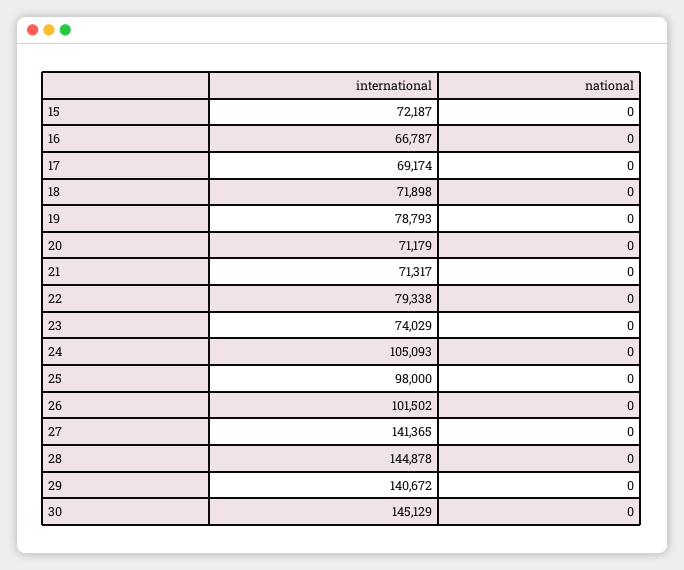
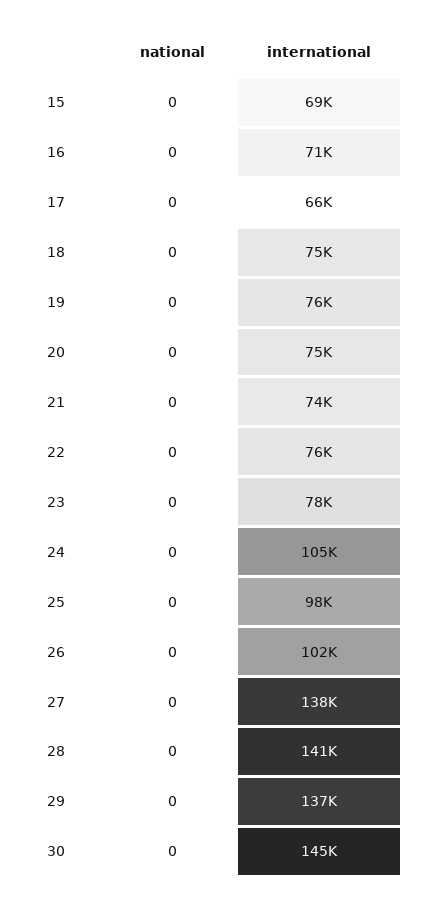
  {
    "international": {
-     "15": 72187,
+     "15": 69000,
-     "16": 66787,
+     "16": 71000,
-     "17": 69174,
+     "17": 66000,
-     "18": 71898,
+     "18": 75000,
-     "19": 78793,
+     "19": 76000,
-     "20": 71179,
+     "20": 75000,
-     "21": 71317,
+     "21": 74000,
-     "22": 79338,
+     "22": 76000,
-     "23": 74029,
+     "23": 78000,
      "24": 105093,
      "25": 98000,
      "26": 101502,
-     "27": 141365,
+     "27": 138000,
-     "28": 144878,
+     "28": 141000,
-     "29": 140672,
+     "29": 137000,
      "30": 145129
    },
    "national": {
      "15": 0,
      "16": 0,
      "17": 0,
      "18": 0,
      "19": 0,
      "20": 0,
      "21": 0,
      "22": 0,
      "23": 0,
      "24": 0,
      "25": 0,
      "26": 0,
      "27": 0,
      "28": 0,
      "29": 0,
      "30": 0
    }
  }

